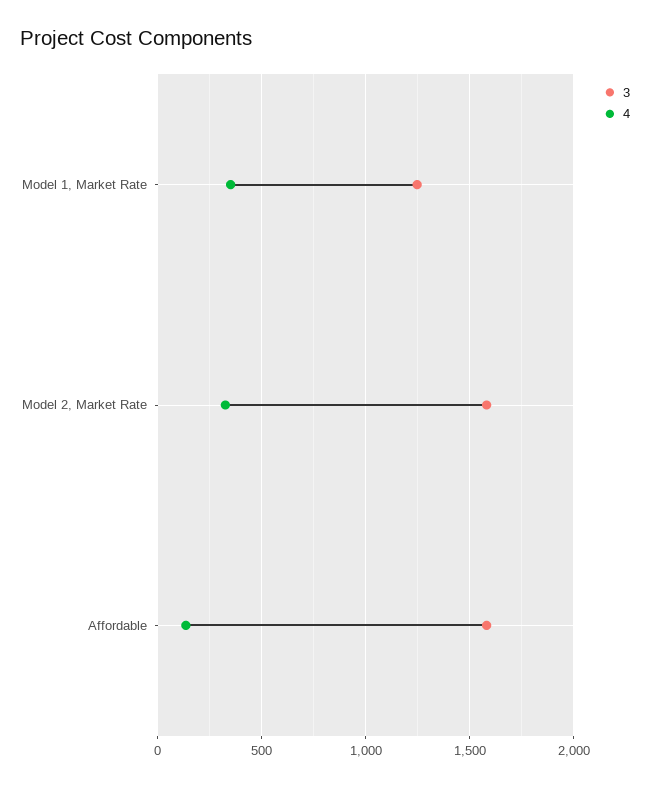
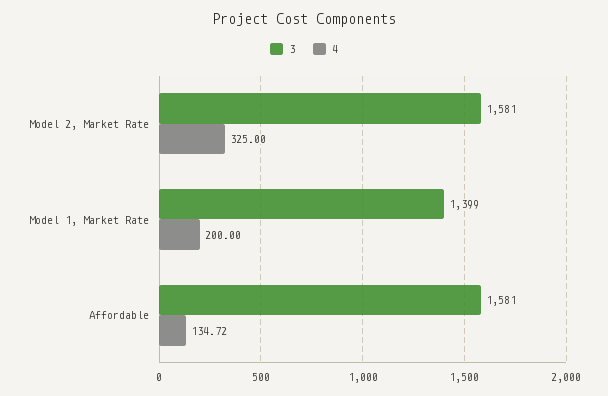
  {
    "3": {
-     "Model 1, Market Rate": 1250,
+     "Model 1, Market Rate": 1399,
      "Model 2, Market Rate": 1581,
      "Affordable": 1581
    },
    "4": {
-     "Model 1, Market Rate": 350,
+     "Model 1, Market Rate": 200,
      "Model 2, Market Rate": 325,
      "Affordable": 134.72
    }
  }

